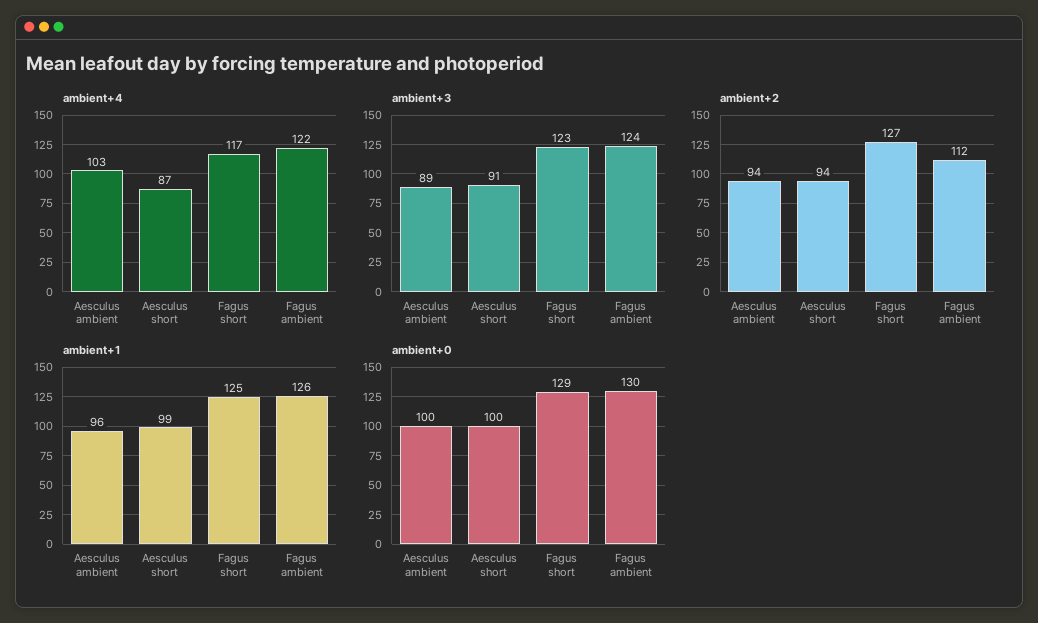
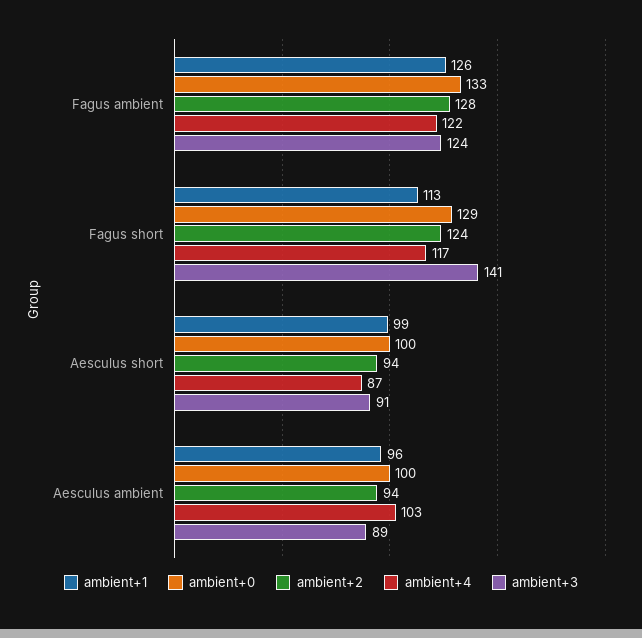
  {
    "ambient+4": {
      "Aesculus ambient": 103,
      "Aesculus short": 87,
      "Fagus short": 117,
      "Fagus ambient": 122
    },
    "ambient+3": {
      "Aesculus ambient": 89,
      "Aesculus short": 91,
-     "Fagus short": 123,
+     "Fagus short": 141,
      "Fagus ambient": 124
    },
    "ambient+2": {
      "Aesculus ambient": 94,
      "Aesculus short": 94,
-     "Fagus short": 127,
+     "Fagus short": 124,
-     "Fagus ambient": 112
+     "Fagus ambient": 128
    },
    "ambient+1": {
      "Aesculus ambient": 96,
      "Aesculus short": 99,
-     "Fagus short": 125,
+     "Fagus short": 113,
      "Fagus ambient": 126
    },
    "ambient+0": {
      "Aesculus ambient": 100,
      "Aesculus short": 100,
      "Fagus short": 129,
-     "Fagus ambient": 130
+     "Fagus ambient": 133
    }
  }

